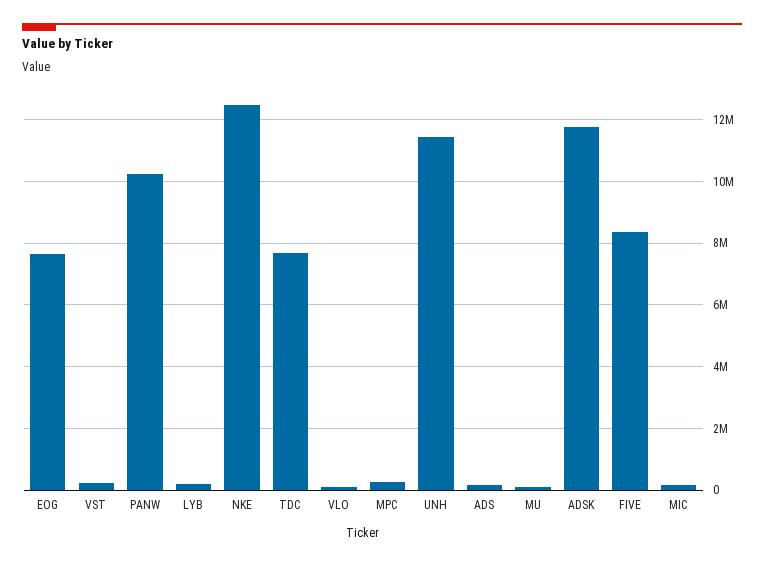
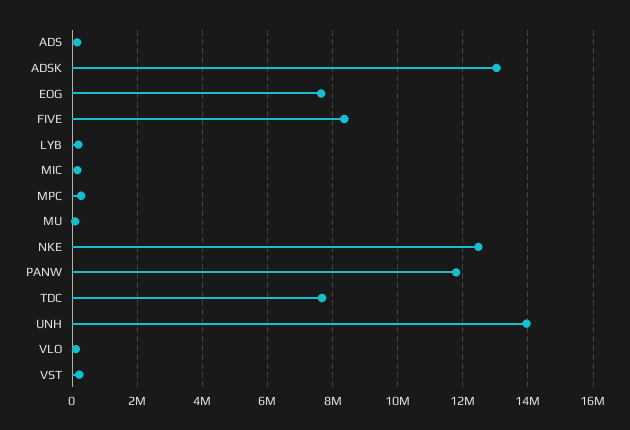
  {
    "EOG": 7600000,
    "VST": 200000,
-   "PANW": 10200000,
+   "PANW": 11800000,
    "LYB": 200000,
    "NKE": 12400000,
    "TDC": 7600000,
    "VLO": 200000,
    "MPC": 200000,
-   "UNH": 11400000,
+   "UNH": 14000000,
    "ADS": 200000,
    "MU": 0,
-   "ADSK": 11800000,
+   "ADSK": 13000000,
    "FIVE": 8400000,
    "MIC": 200000
  }

